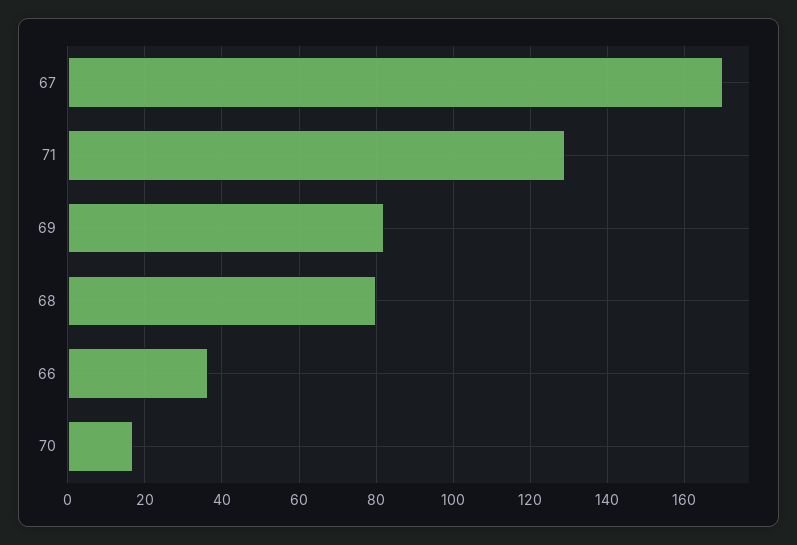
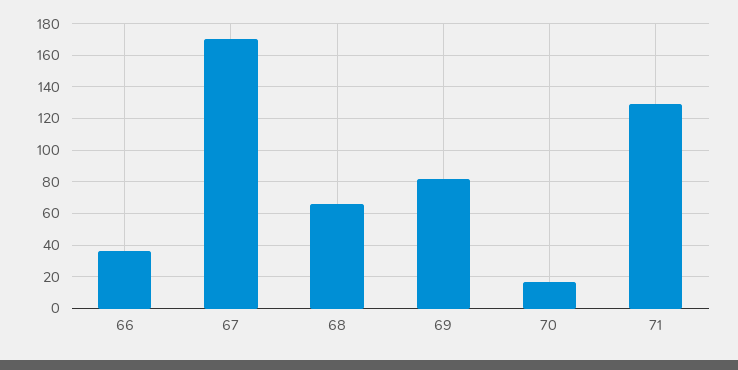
  {
    "67": 170,
    "71": 130,
    "69": 82,
-   "68": 80,
+   "68": 65,
    "66": 36,
    "70": 18
  }

